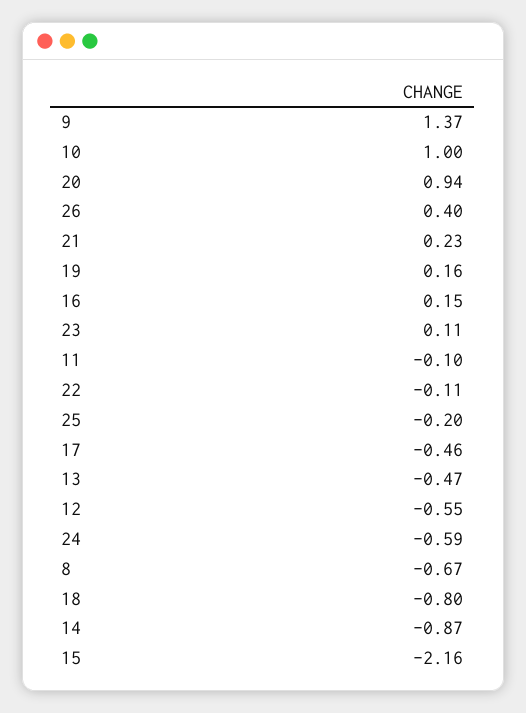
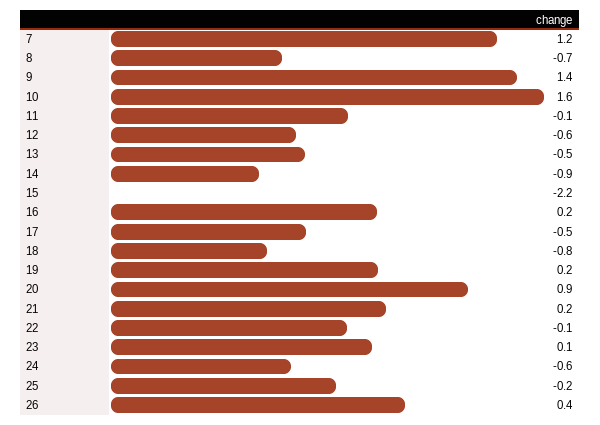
  {
    "9": 1.37,
-   "10": 1,
+   "10": 1.6,
    "20": 0.94,
    "26": 0.4,
    "21": 0.23,
    "19": 0.16,
    "16": 0.15,
    "23": 0.11,
    "11": -0.1,
    "22": -0.11,
    "25": -0.2,
    "17": -0.46,
    "13": -0.47,
    "12": -0.55,
    "24": -0.59,
    "8": -0.67,
    "18": -0.8,
    "14": -0.87,
-   "15": -2.16
+   "15": -2.16,
+   "7": 1.2
  }

